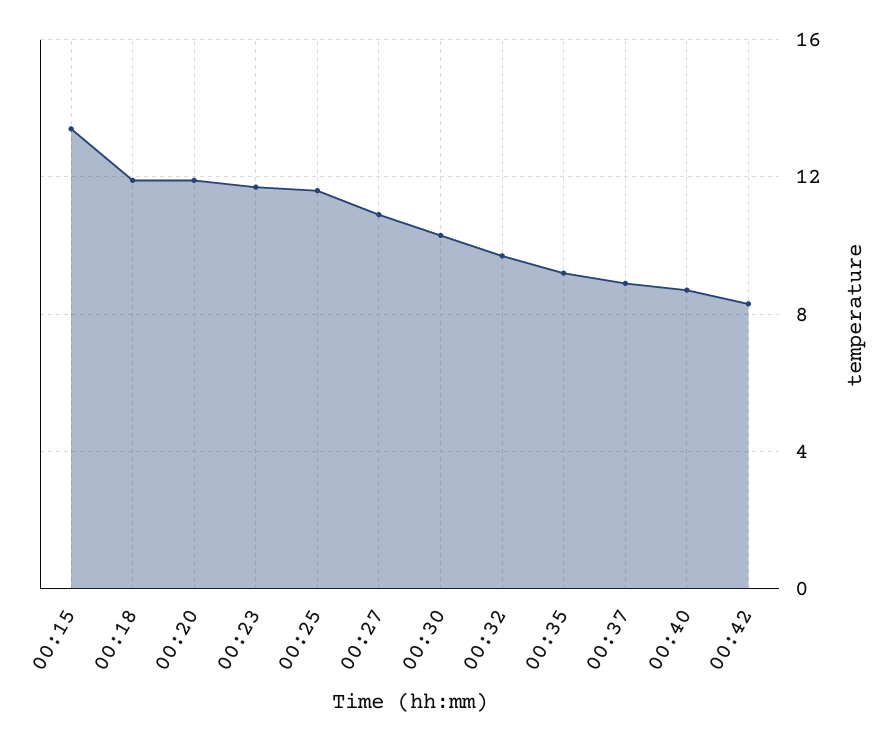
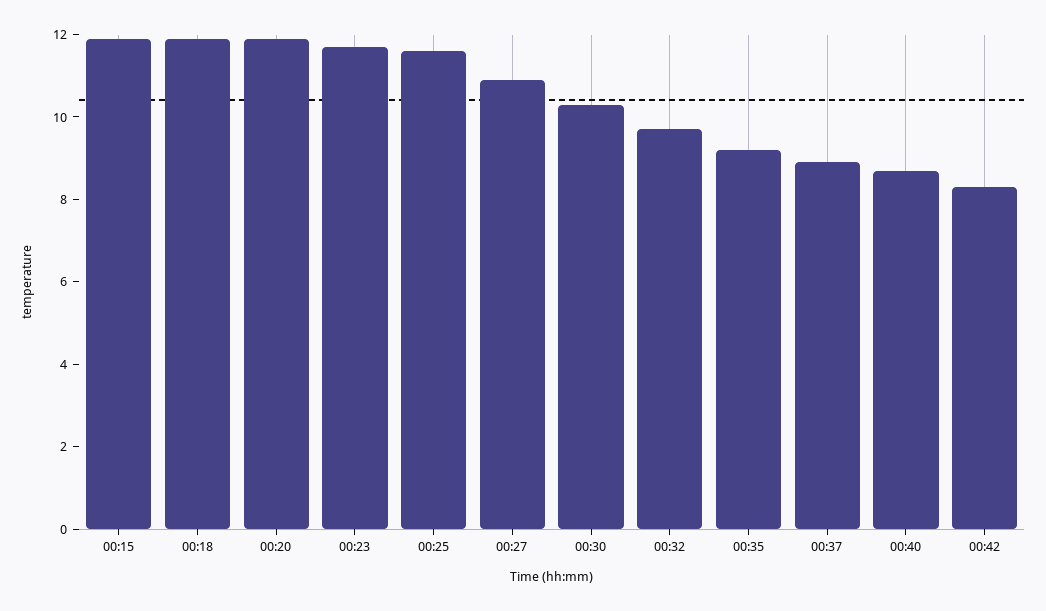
  {
-   "00:15": 13.5,
+   "00:15": 12,
    "00:18": 12,
    "00:20": 12,
    "00:23": 11.5,
    "00:25": 11.5,
    "00:27": 11,
    "00:30": 10.5,
    "00:32": 9.5,
    "00:35": 9,
    "00:37": 9,
    "00:40": 8.5,
    "00:42": 8.5
  }

